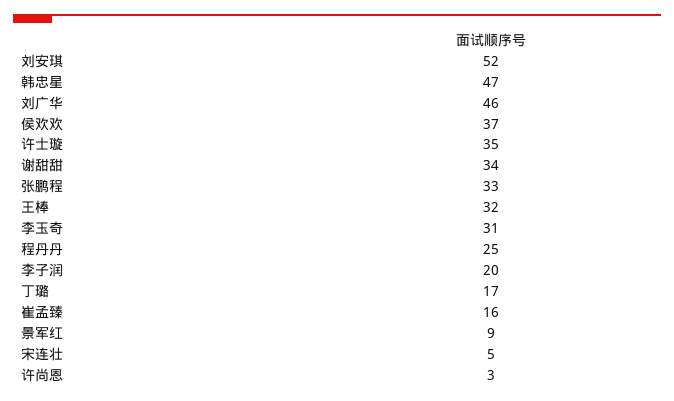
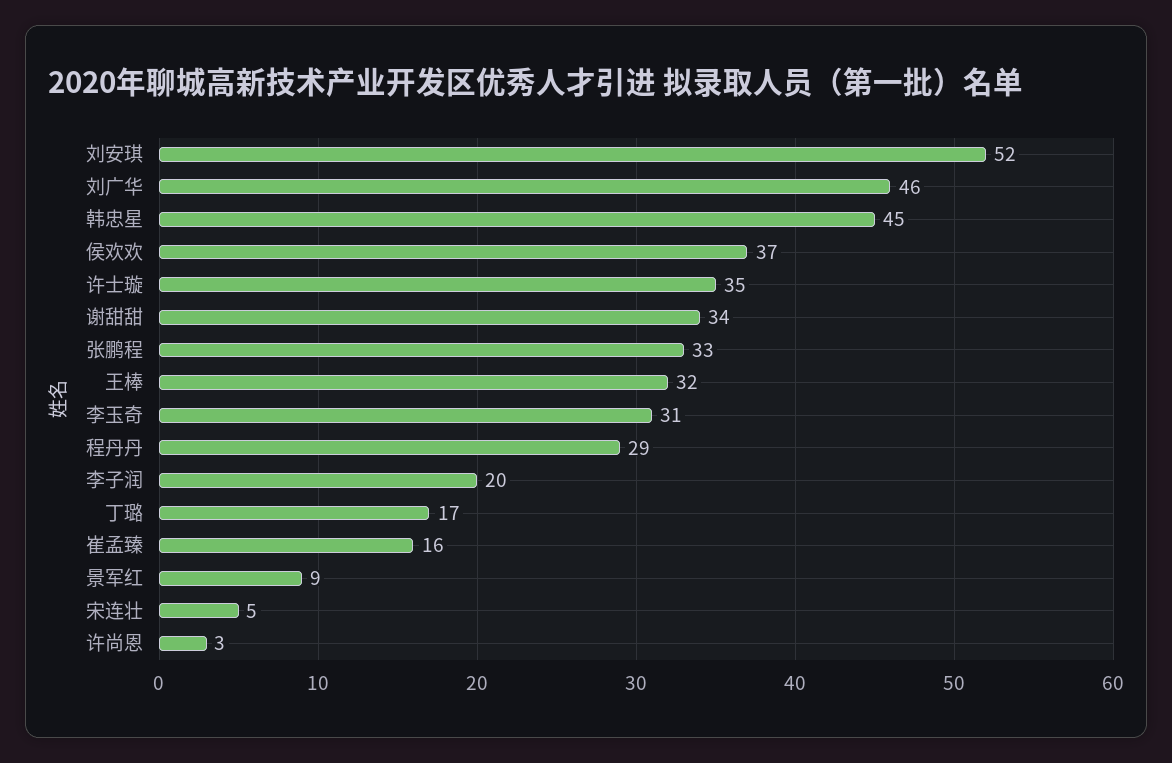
  {
    "刘安琪": 52,
-   "韩忠星": 47,
+   "韩忠星": 45,
    "刘广华": 46,
    "侯欢欢": 37,
    "许士璇": 35,
    "谢甜甜": 34,
    "张鹏程": 33,
    "王棒": 32,
    "李玉奇": 31,
-   "程丹丹": 25,
+   "程丹丹": 29,
    "李子润": 20,
    "丁璐": 17,
    "崔孟臻": 16,
    "景军红": 9,
    "宋连壮": 5,
    "许尚恩": 3
  }

